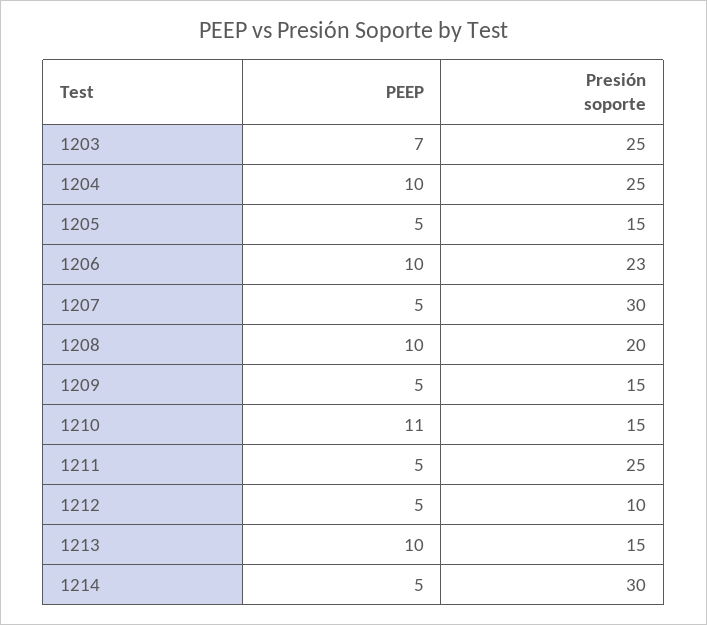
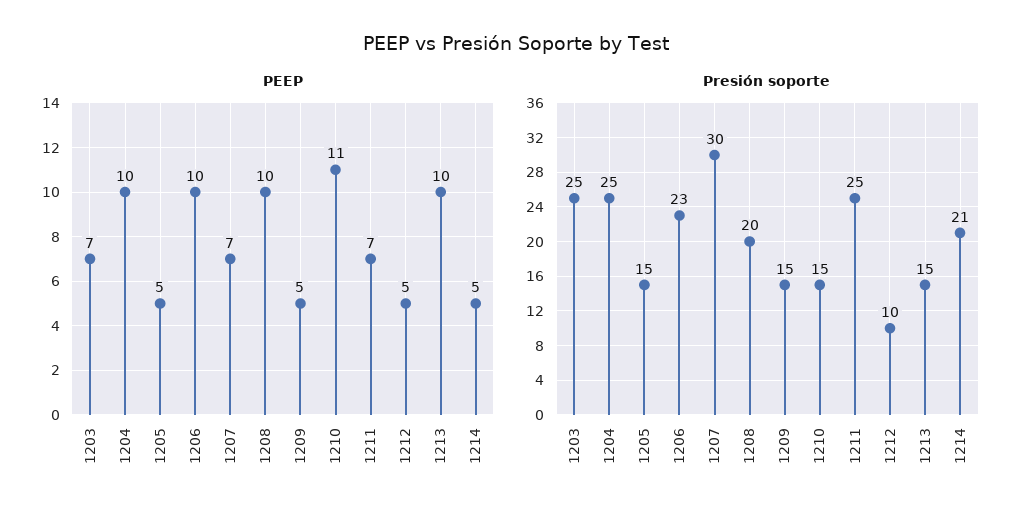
  {
    "PEEP": {
      "1203": 7,
      "1204": 10,
      "1205": 5,
      "1206": 10,
-     "1207": 5,
+     "1207": 7,
      "1208": 10,
      "1209": 5,
      "1210": 11,
-     "1211": 5,
+     "1211": 7,
      "1212": 5,
      "1213": 10,
      "1214": 5
    },
    "Presión soporte": {
      "1203": 25,
      "1204": 25,
      "1205": 15,
      "1206": 23,
      "1207": 30,
      "1208": 20,
      "1209": 15,
      "1210": 15,
      "1211": 25,
      "1212": 10,
      "1213": 15,
-     "1214": 30
+     "1214": 21
    }
  }

